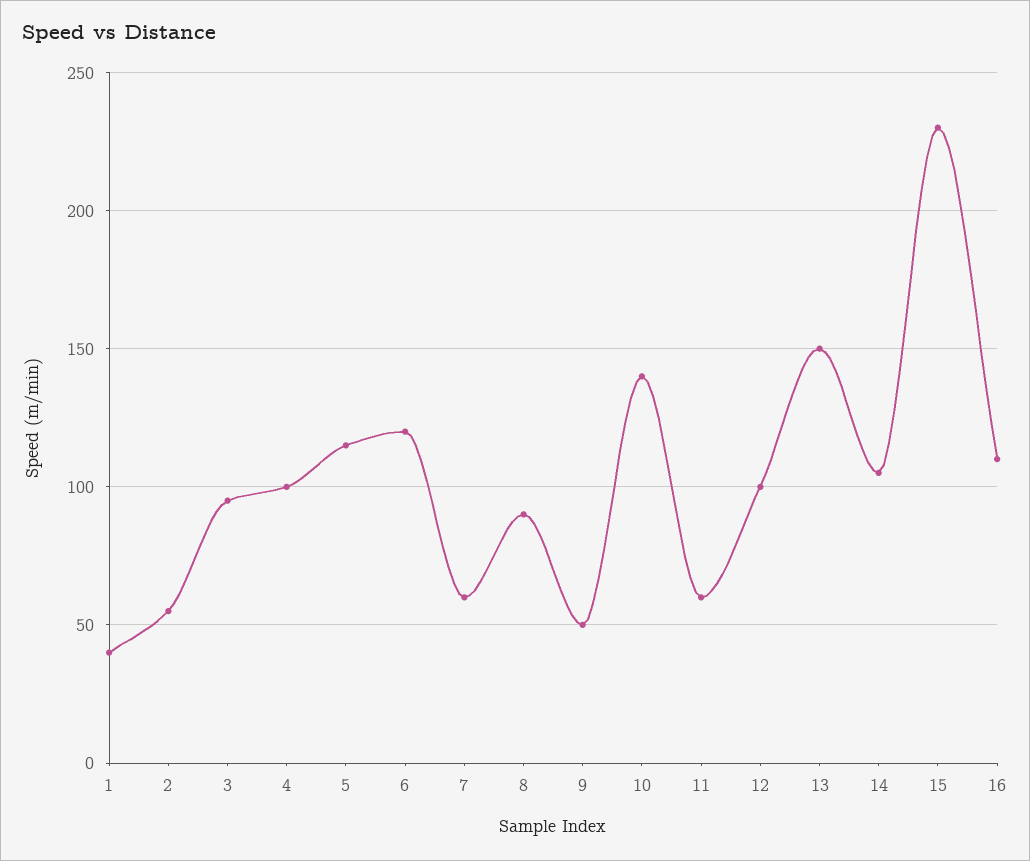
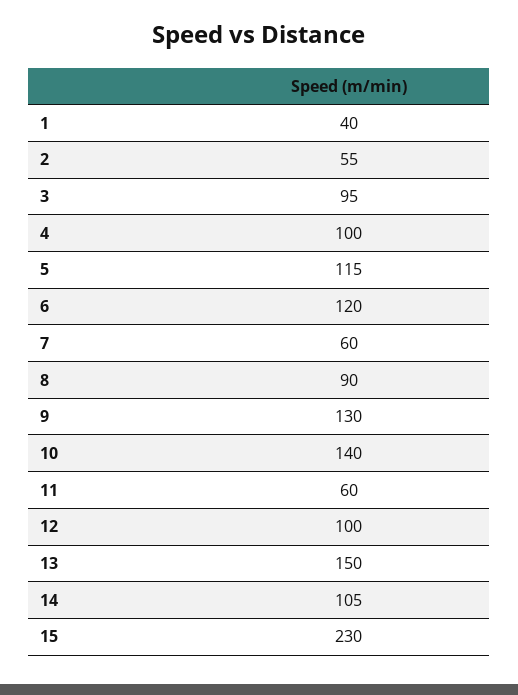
  {
    "1": 40,
    "2": 55,
    "3": 95,
    "4": 100,
    "5": 115,
    "6": 120,
    "7": 60,
    "8": 90,
-   "9": 50,
+   "9": 130,
    "10": 140,
    "11": 60,
    "12": 100,
    "13": 150,
    "14": 105,
-   "15": 230,
+   "15": 230
-   "16": 110
  }

